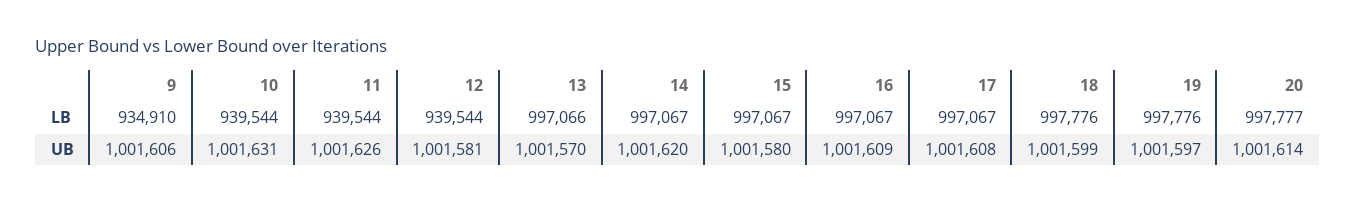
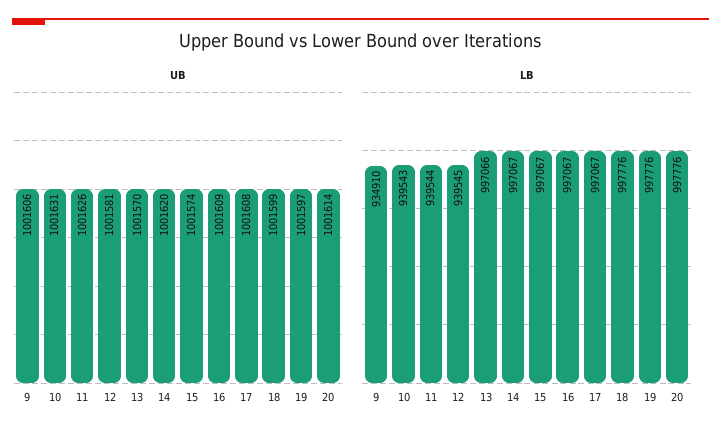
  {
    "LB": {
      "9": 934910,
-     "10": 939544,
+     "10": 939543,
      "11": 939544,
-     "12": 939544,
+     "12": 939545,
      "13": 997066,
      "14": 997067,
      "15": 997067,
      "16": 997067,
      "17": 997067,
      "18": 997776,
      "19": 997776,
-     "20": 997777
+     "20": 997776
    },
    "UB": {
      "9": 1001606,
      "10": 1001631,
      "11": 1001626,
      "12": 1001581,
      "13": 1001570,
      "14": 1001620,
-     "15": 1001580,
+     "15": 1001574,
      "16": 1001609,
      "17": 1001608,
      "18": 1001599,
      "19": 1001597,
      "20": 1001614
    }
  }

